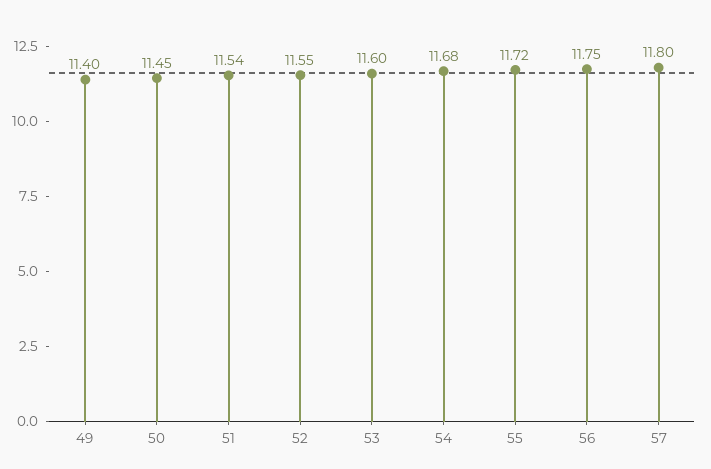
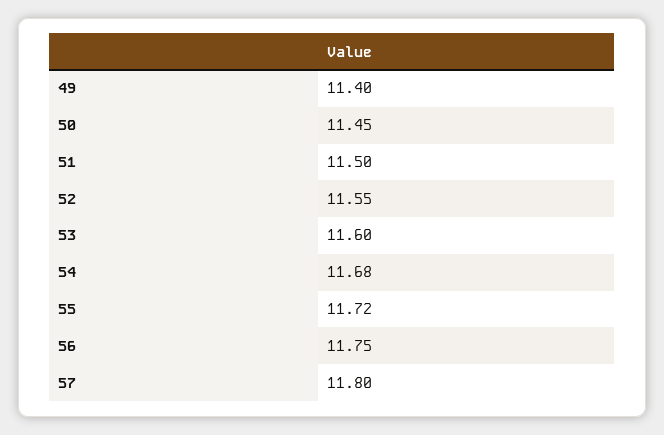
  {
    "49": 11.4,
    "50": 11.45,
-   "51": 11.54,
+   "51": 11.5,
    "52": 11.55,
    "53": 11.6,
    "54": 11.68,
    "55": 11.72,
    "56": 11.75,
    "57": 11.8
  }

